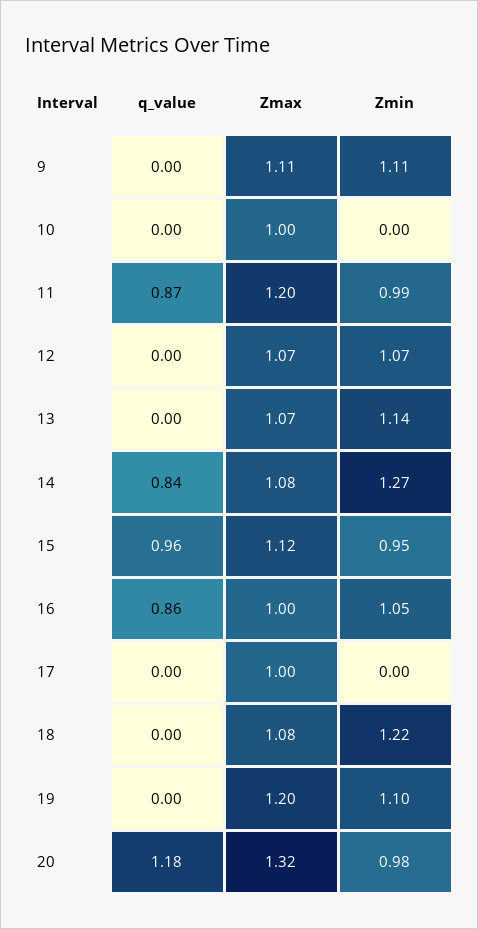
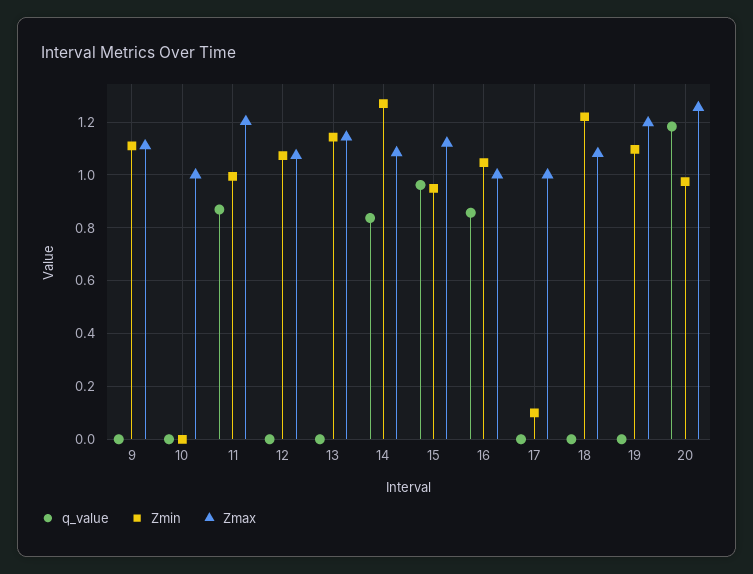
  {
    "q_value": {
      "9": 0,
      "10": 0,
      "11": 0.87,
      "12": 0,
      "13": 0,
      "14": 0.84,
      "15": 0.96,
      "16": 0.86,
      "17": 0,
      "18": 0,
      "19": 0,
      "20": 1.18
    },
    "Zmax": {
      "9": 1.11,
      "10": 1,
      "11": 1.2,
      "12": 1.07,
-     "13": 1.07,
+     "13": 1.15,
      "14": 1.08,
      "15": 1.12,
      "16": 1,
      "17": 1,
      "18": 1.08,
      "19": 1.2,
-     "20": 1.32
+     "20": 1.25
    },
    "Zmin": {
      "9": 1.11,
      "10": 0,
      "11": 0.99,
      "12": 1.07,
      "13": 1.14,
      "14": 1.27,
      "15": 0.95,
      "16": 1.05,
-     "17": 0,
+     "17": 0.1,
      "18": 1.22,
      "19": 1.1,
      "20": 0.98
    }
  }

